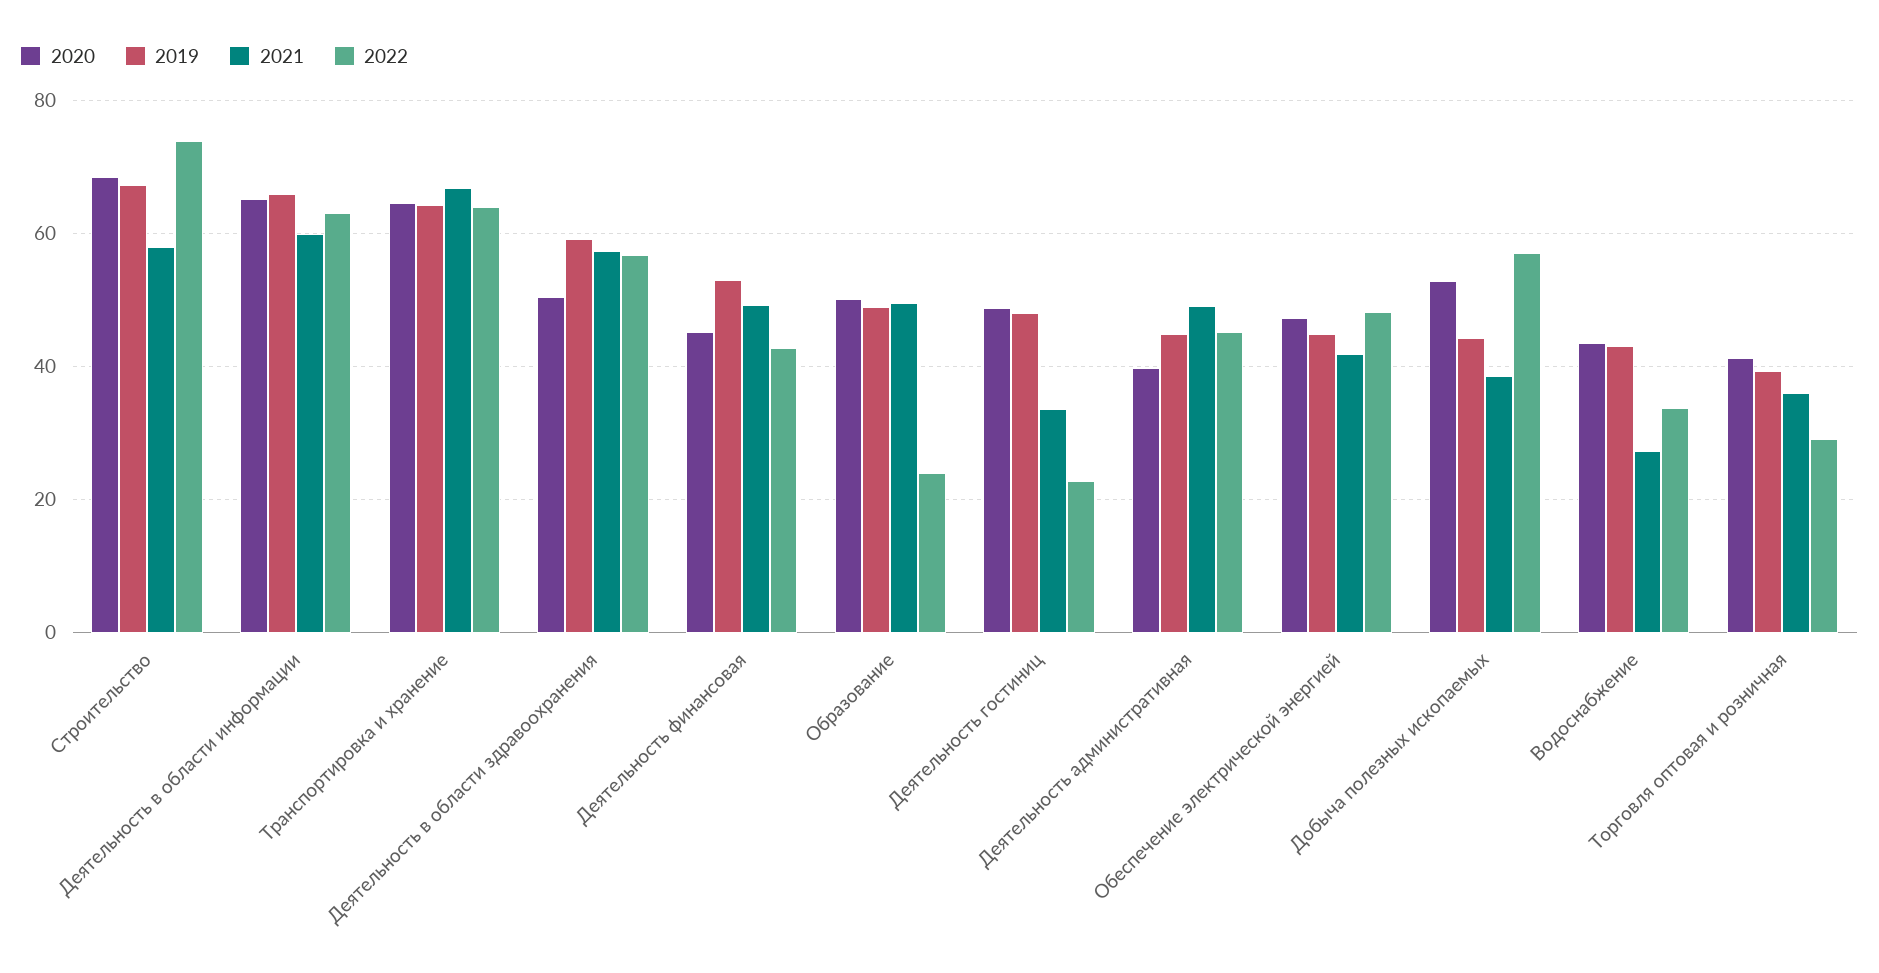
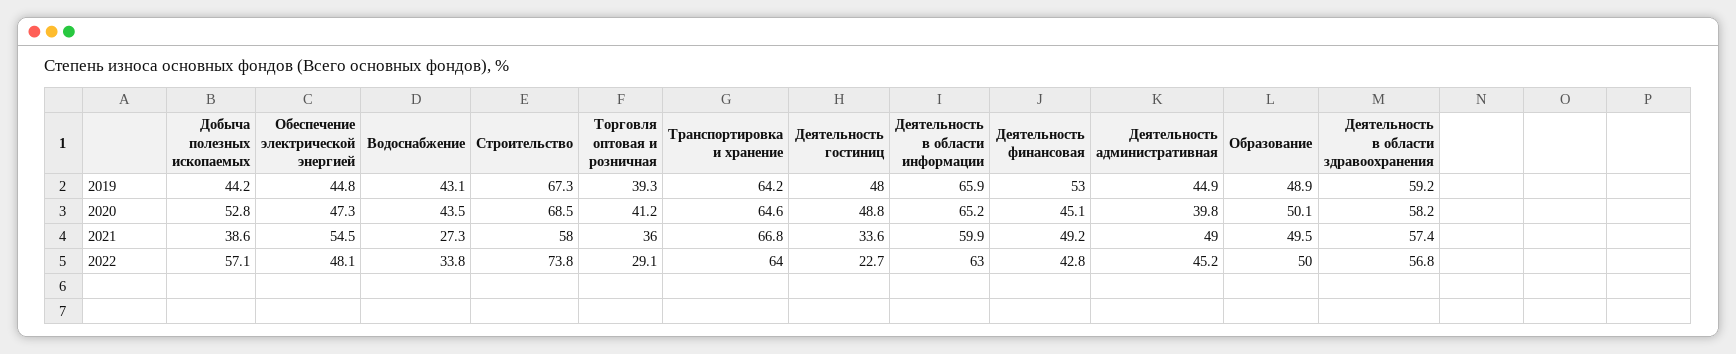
  {
    "2020": {
      "Строительство": 68.5,
      "Деятельность в области информации": 65.2,
      "Транспортировка и хранение": 64.6,
-     "Деятельность в области здравоохранения": 50,
+     "Деятельность в области здравоохранения": 58.2,
      "Деятельность финансовая": 45.1,
      "Образование": 50.1,
      "Деятельность гостиниц": 48.8,
      "Деятельность административная": 39.8,
      "Обеспечение электрической энергией": 47.3,
      "Добыча полезных ископаемых": 52.8,
      "Водоснабжение": 43.5,
      "Торговля оптовая и розничная": 41.2
    },
    "2019": {
      "Строительство": 67.3,
      "Деятельность в области информации": 65.9,
      "Транспортировка и хранение": 64.2,
      "Деятельность в области здравоохранения": 59.2,
      "Деятельность финансовая": 53,
      "Образование": 48.9,
      "Деятельность гостиниц": 48,
      "Деятельность административная": 44.9,
      "Обеспечение электрической энергией": 44.8,
      "Добыча полезных ископаемых": 44.2,
      "Водоснабжение": 43.1,
      "Торговля оптовая и розничная": 39.3
    },
    "2021": {
      "Строительство": 58,
      "Деятельность в области информации": 59.9,
      "Транспортировка и хранение": 66.8,
      "Деятельность в области здравоохранения": 57.4,
      "Деятельность финансовая": 49.2,
      "Образование": 49.5,
      "Деятельность гостиниц": 33.6,
      "Деятельность административная": 49,
-     "Обеспечение электрической энергией": 42,
+     "Обеспечение электрической энергией": 54.5,
      "Добыча полезных ископаемых": 38.6,
      "Водоснабжение": 27.3,
      "Торговля оптовая и розничная": 36
    },
    "2022": {
      "Строительство": 73.8,
      "Деятельность в области информации": 63,
      "Транспортировка и хранение": 64,
      "Деятельность в области здравоохранения": 56.8,
      "Деятельность финансовая": 42.8,
-     "Образование": 24,
+     "Образование": 50,
      "Деятельность гостиниц": 22.7,
      "Деятельность административная": 45.2,
      "Обеспечение электрической энергией": 48.1,
      "Добыча полезных ископаемых": 57.1,
      "Водоснабжение": 33.8,
      "Торговля оптовая и розничная": 29.1
    }
  }

